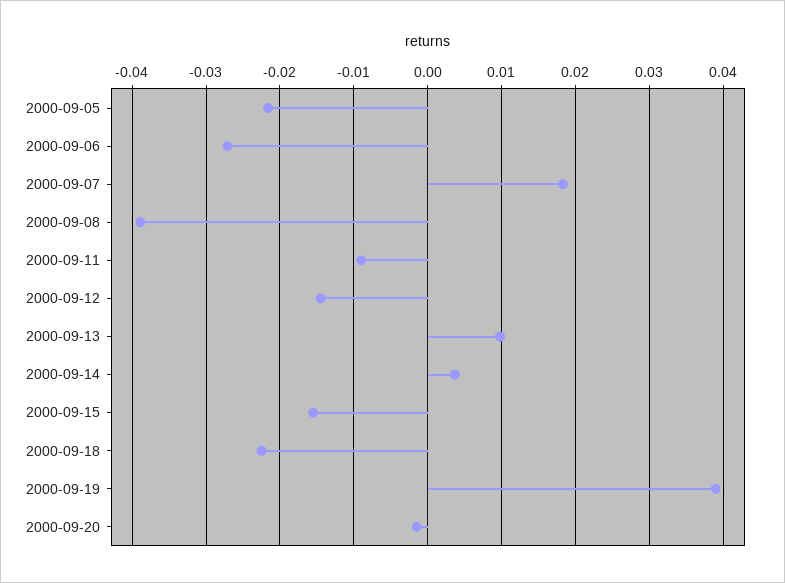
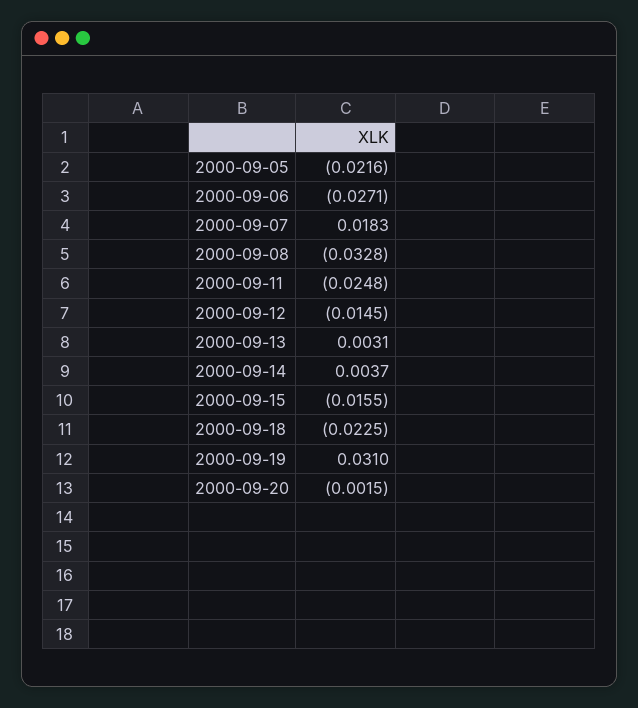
  {
    "2000-09-05": -0.0216,
    "2000-09-06": -0.0271,
    "2000-09-07": 0.0183,
-   "2000-09-08": -0.039,
+   "2000-09-08": -0.0328,
-   "2000-09-11": -0.009,
+   "2000-09-11": -0.0248,
    "2000-09-12": -0.0145,
-   "2000-09-13": 0.01,
+   "2000-09-13": 0.0031,
    "2000-09-14": 0.0037,
    "2000-09-15": -0.0155,
    "2000-09-18": -0.0225,
-   "2000-09-19": 0.039,
+   "2000-09-19": 0.031,
    "2000-09-20": -0.0015
  }

